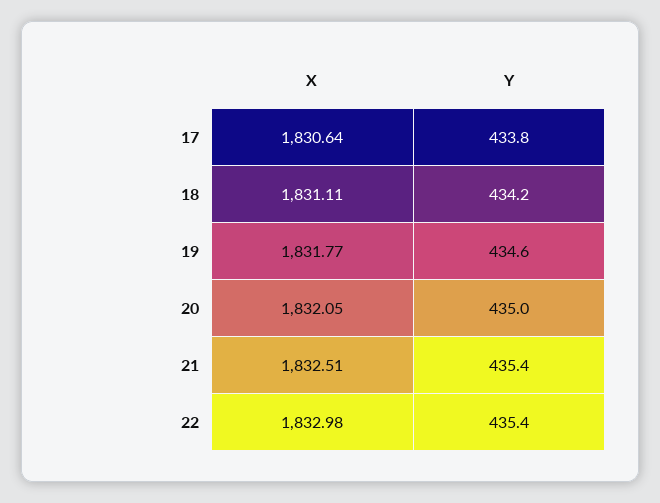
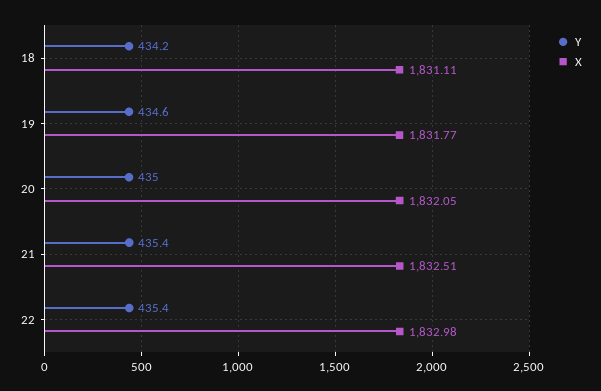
  {
    "X": {
-     "17": 1830.64,
      "18": 1831.11,
      "19": 1831.77,
      "20": 1832.05,
      "21": 1832.51,
      "22": 1832.98
    },
    "Y": {
-     "17": 433.8,
      "18": 434.2,
      "19": 434.6,
      "20": 435,
      "21": 435.4,
      "22": 435.4
    }
  }

